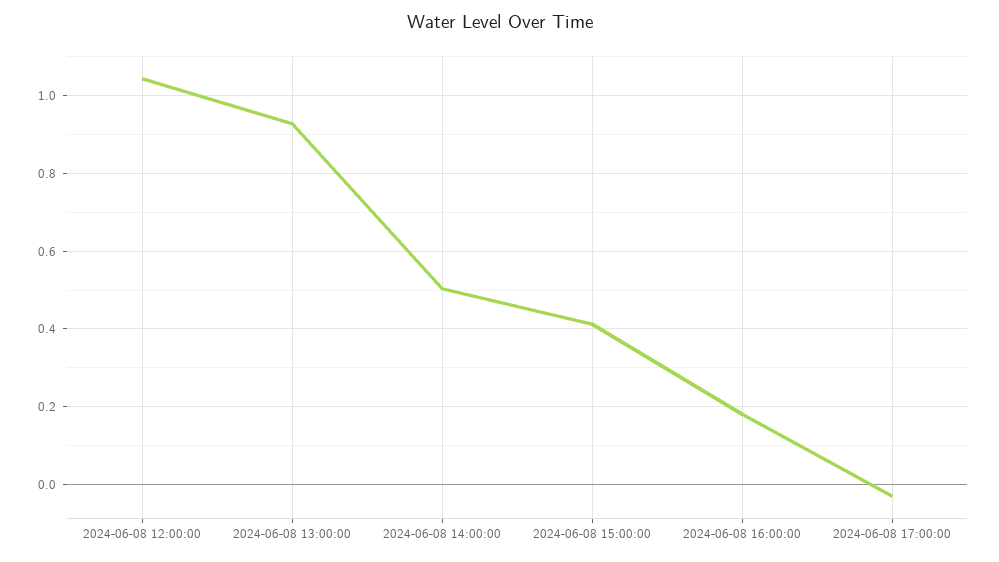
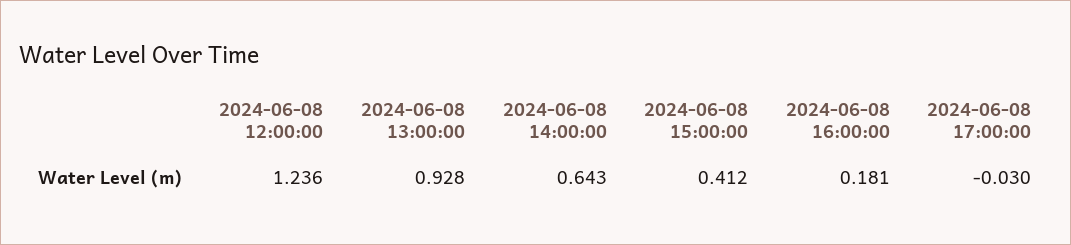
  {
-   "2024-06-08 12:00:00": 1.04,
+   "2024-06-08 12:00:00": 1.236,
    "2024-06-08 13:00:00": 0.928,
-   "2024-06-08 14:00:00": 0.5,
+   "2024-06-08 14:00:00": 0.643,
    "2024-06-08 15:00:00": 0.412,
    "2024-06-08 16:00:00": 0.181,
    "2024-06-08 17:00:00": -0.03
  }

